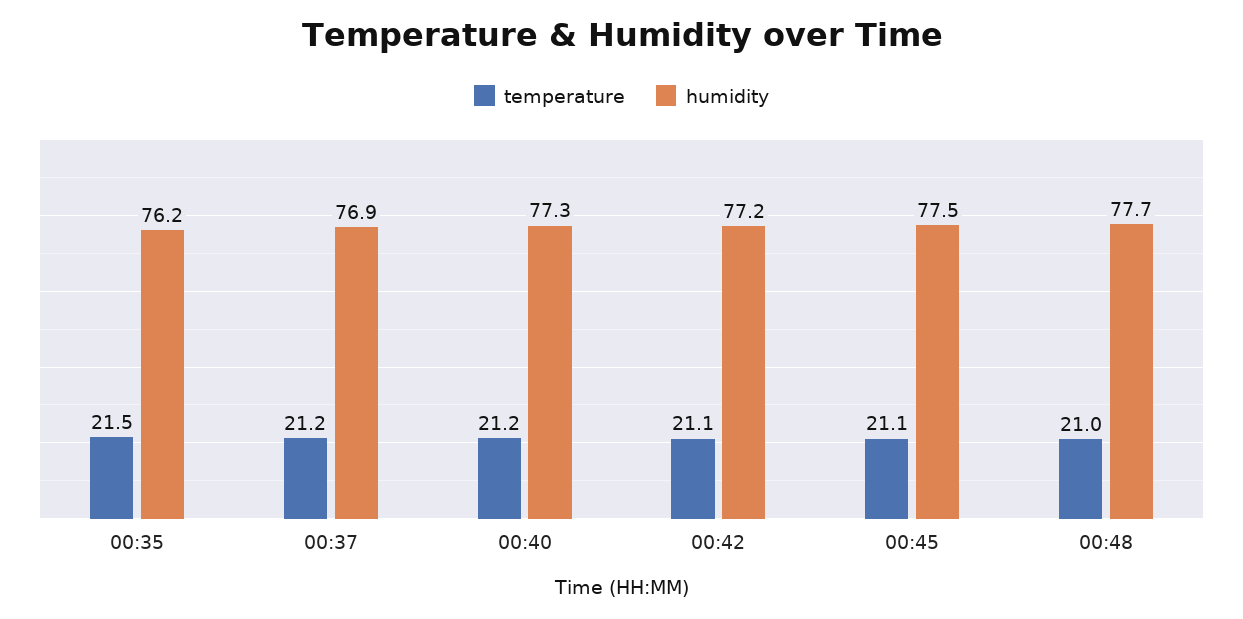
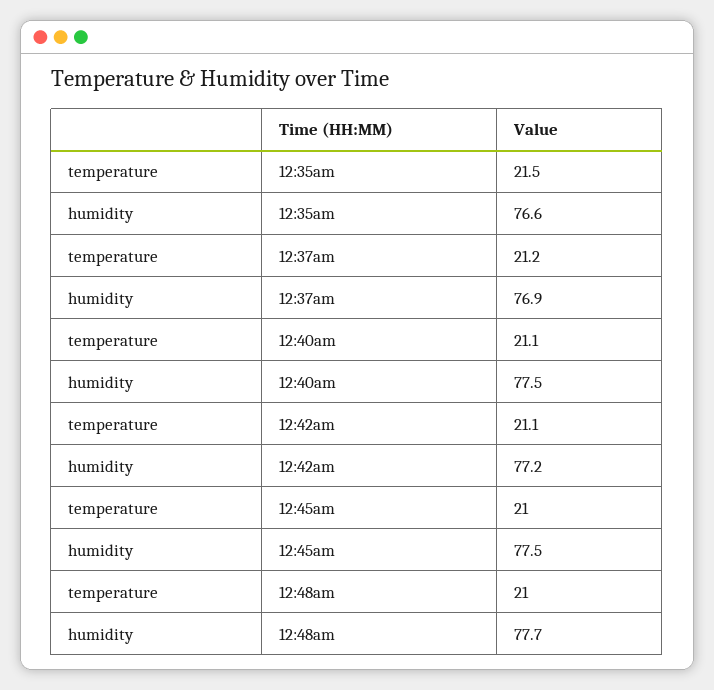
  {
    "temperature": {
      "00:35": 21.5,
      "00:37": 21.2,
-     "00:40": 21.2,
+     "00:40": 21.1,
      "00:42": 21.1,
-     "00:45": 21.1,
+     "00:45": 21,
      "00:48": 21
    },
    "humidity": {
-     "00:35": 76.2,
+     "00:35": 76.6,
      "00:37": 76.9,
-     "00:40": 77.3,
+     "00:40": 77.5,
      "00:42": 77.2,
      "00:45": 77.5,
      "00:48": 77.7
    }
  }

